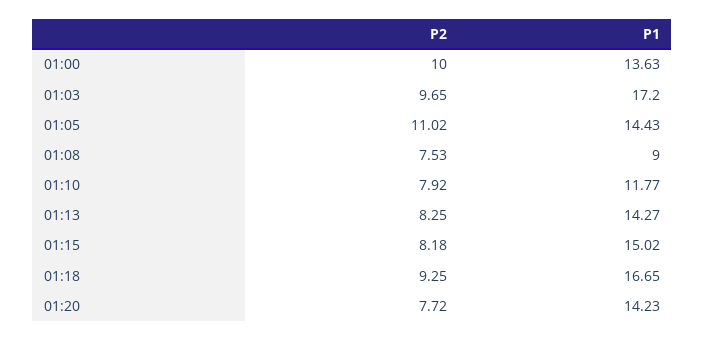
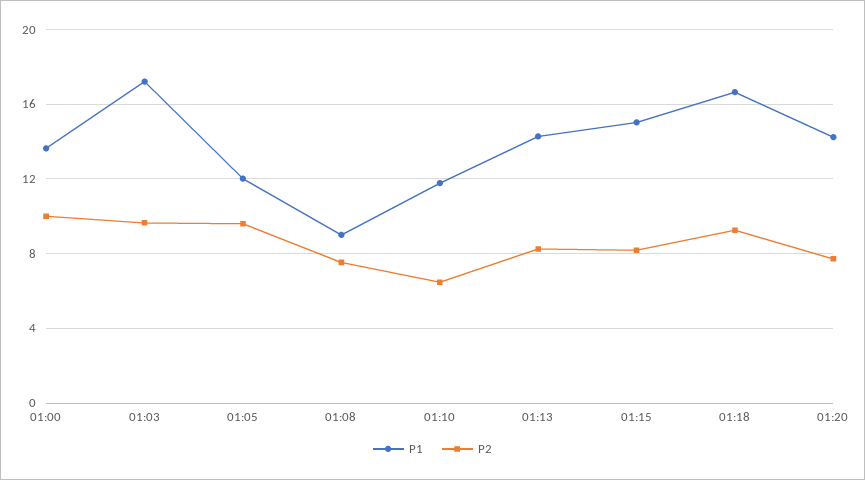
  {
    "P2": {
      "01:00": 10,
      "01:03": 9.65,
-     "01:05": 11.02,
+     "01:05": 9.5,
      "01:08": 7.53,
-     "01:10": 7.92,
+     "01:10": 6.5,
      "01:13": 8.25,
      "01:15": 8.18,
      "01:18": 9.25,
      "01:20": 7.72
    },
    "P1": {
      "01:00": 13.63,
      "01:03": 17.2,
-     "01:05": 14.43,
+     "01:05": 12,
      "01:08": 9,
      "01:10": 11.77,
      "01:13": 14.27,
      "01:15": 15.02,
      "01:18": 16.65,
      "01:20": 14.23
    }
  }

